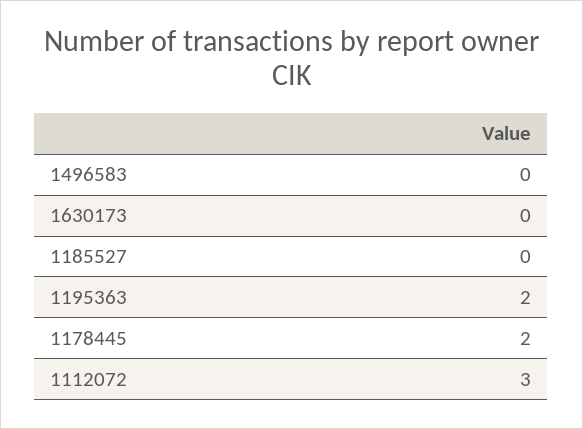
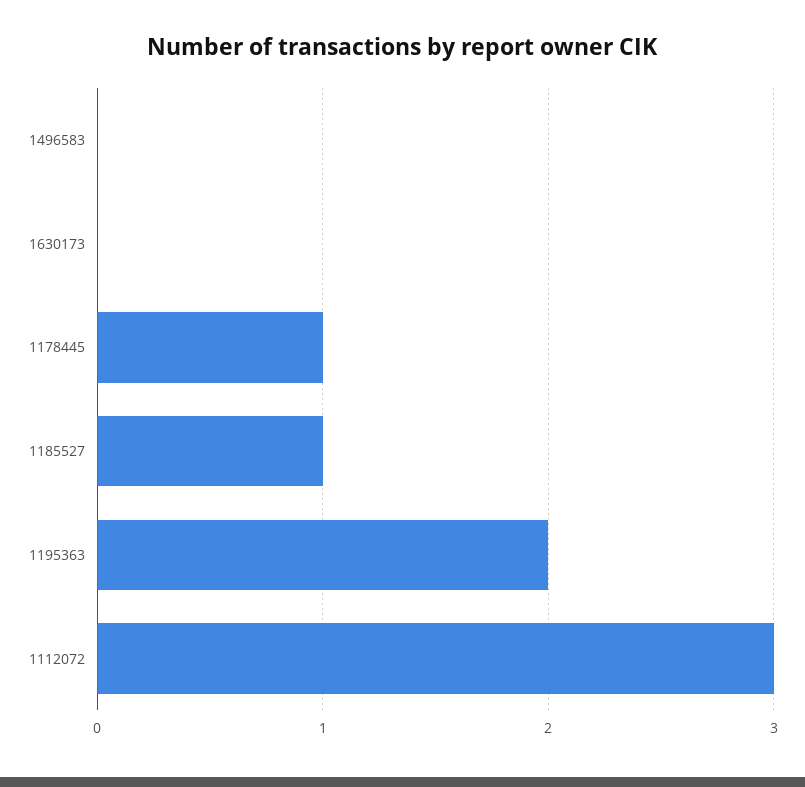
  {
    "1496583": 0,
    "1630173": 0,
-   "1185527": 0,
+   "1185527": 1,
    "1195363": 2,
-   "1178445": 2,
+   "1178445": 1,
    "1112072": 3
  }

